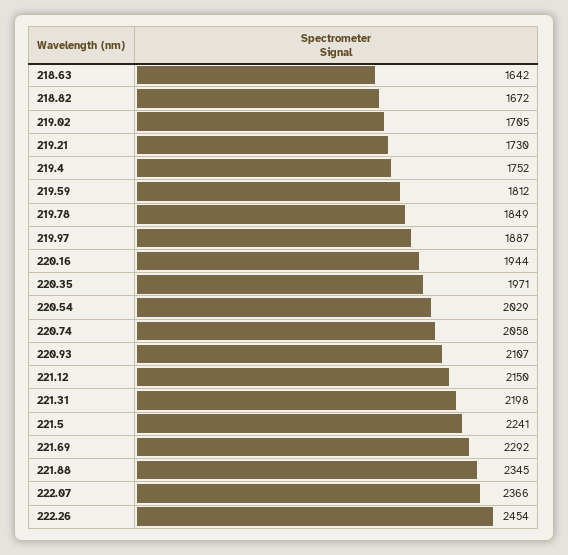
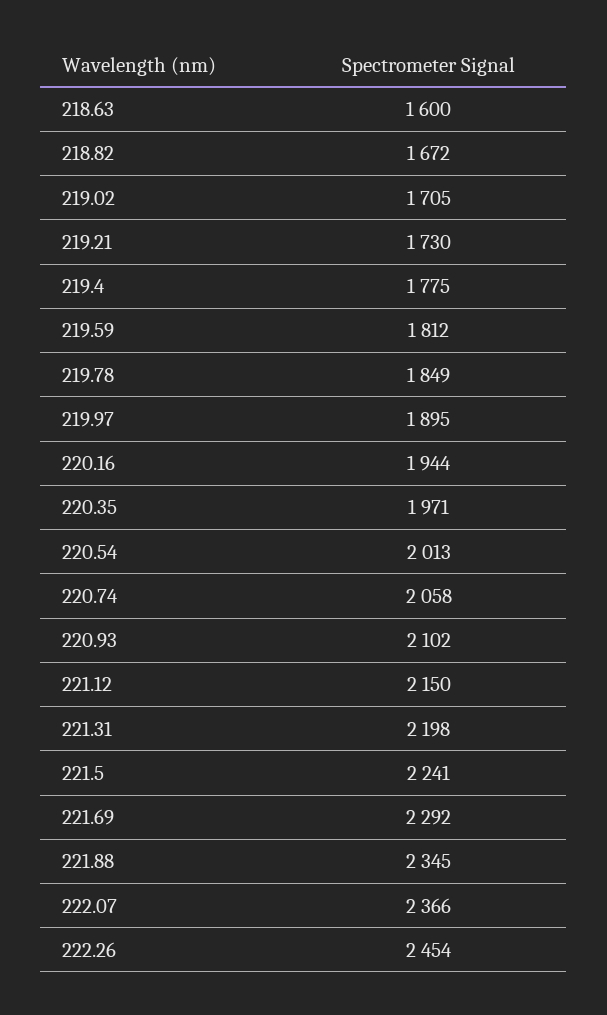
  {
-   "218.63": 1642,
+   "218.63": 1600,
    "218.82": 1672,
    "219.02": 1705,
    "219.21": 1730,
-   "219.4": 1752,
+   "219.4": 1775,
    "219.59": 1812,
    "219.78": 1849,
-   "219.97": 1887,
+   "219.97": 1895,
    "220.16": 1944,
    "220.35": 1971,
-   "220.54": 2029,
+   "220.54": 2013,
    "220.74": 2058,
-   "220.93": 2107,
+   "220.93": 2102,
    "221.12": 2150,
    "221.31": 2198,
    "221.5": 2241,
    "221.69": 2292,
    "221.88": 2345,
    "222.07": 2366,
    "222.26": 2454
  }

